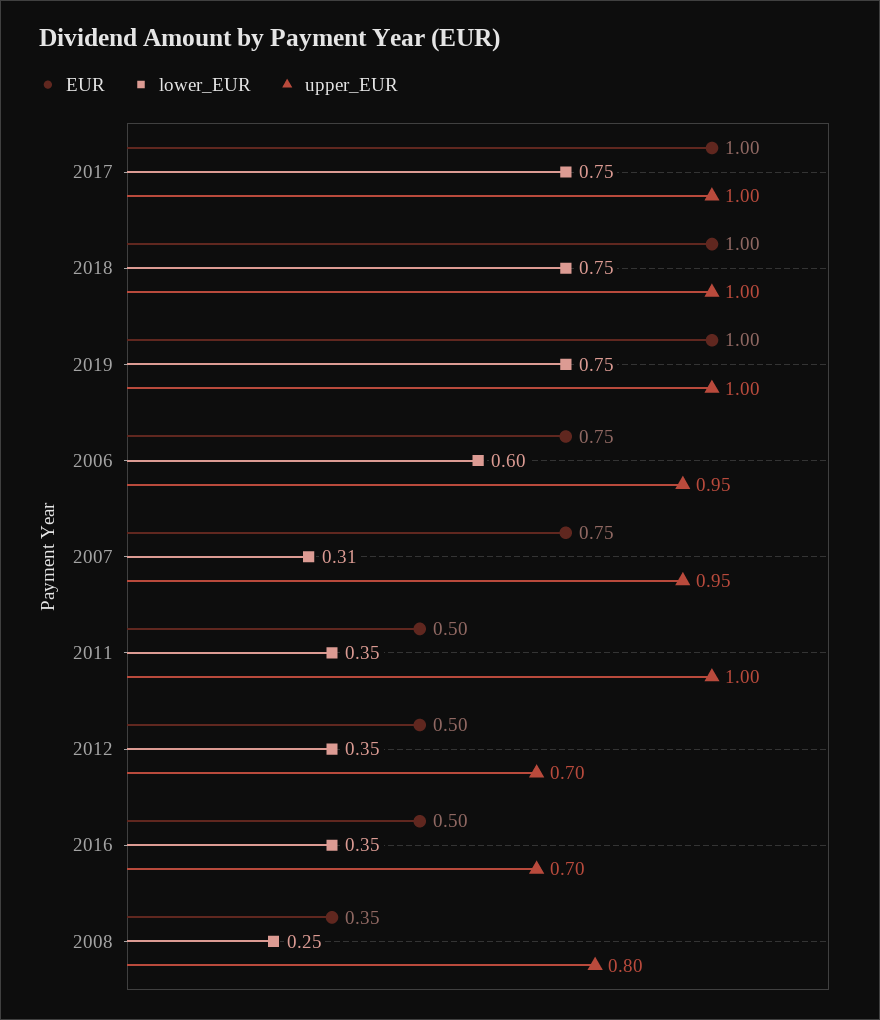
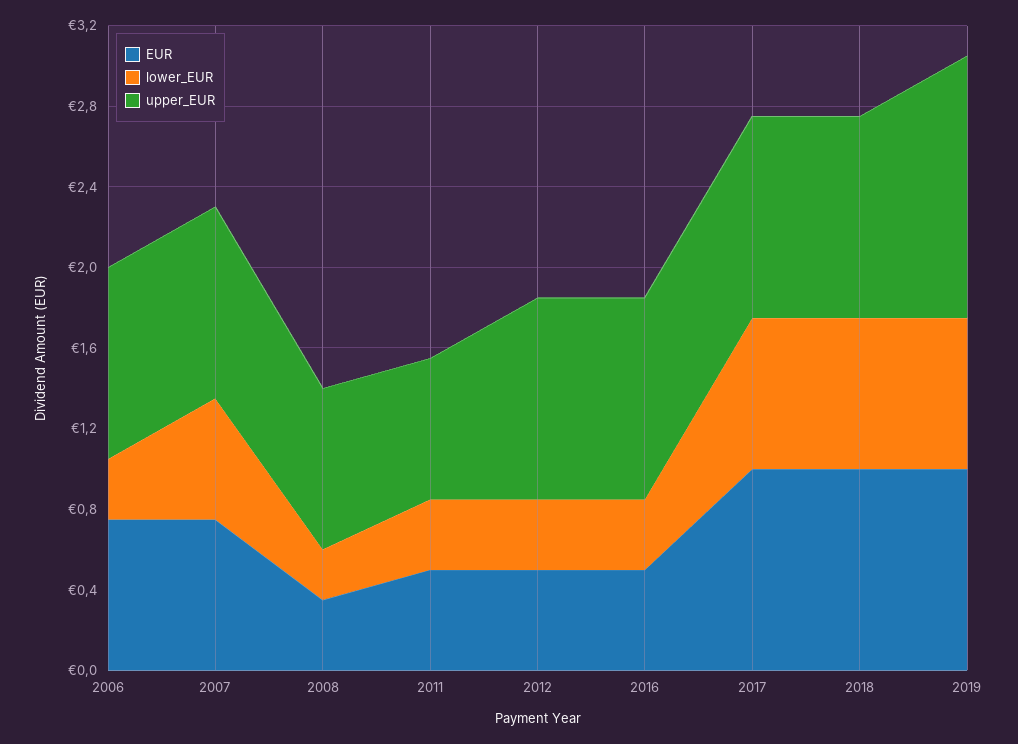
  {
    "EUR": {
      "2017": 1,
      "2018": 1,
      "2019": 1,
      "2006": 0.75,
      "2007": 0.75,
      "2011": 0.5,
      "2012": 0.5,
      "2016": 0.5,
      "2008": 0.35
    },
    "lower_EUR": {
      "2017": 0.75,
      "2018": 0.75,
      "2019": 0.75,
-     "2006": 0.6,
+     "2006": 0.3,
-     "2007": 0.31,
+     "2007": 0.6,
      "2011": 0.35,
      "2012": 0.35,
      "2016": 0.35,
      "2008": 0.25
    },
    "upper_EUR": {
      "2017": 1,
      "2018": 1,
-     "2019": 1,
+     "2019": 1.3,
      "2006": 0.95,
      "2007": 0.95,
-     "2011": 1,
+     "2011": 0.7,
-     "2012": 0.7,
+     "2012": 1,
-     "2016": 0.7,
+     "2016": 1,
      "2008": 0.8
    }
  }

